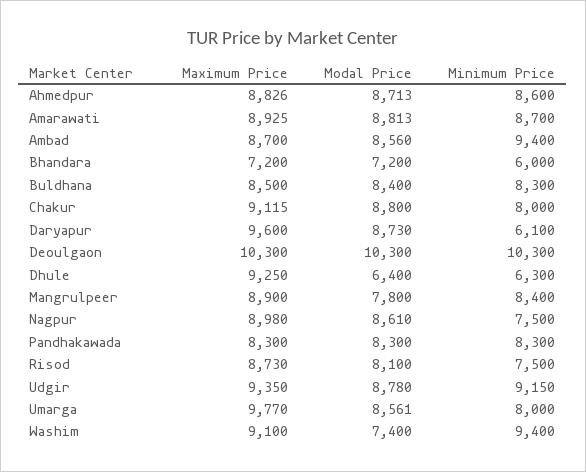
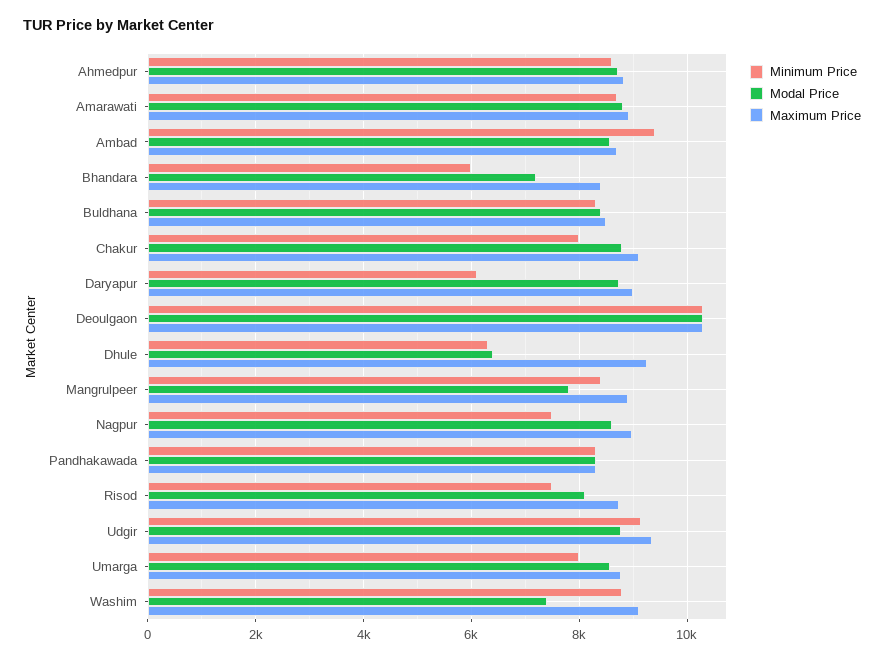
  {
    "Maximum Price": {
      "Ahmedpur": 8826,
      "Amarawati": 8925,
      "Ambad": 8700,
-     "Bhandara": 7200,
+     "Bhandara": 8400,
      "Buldhana": 8500,
      "Chakur": 9115,
-     "Daryapur": 9600,
+     "Daryapur": 9000,
      "Deoulgaon": 10300,
      "Dhule": 9250,
      "Mangrulpeer": 8900,
      "Nagpur": 8980,
      "Pandhakawada": 8300,
      "Risod": 8730,
      "Udgir": 9350,
-     "Umarga": 9770,
+     "Umarga": 8800,
      "Washim": 9100
    },
    "Modal Price": {
      "Ahmedpur": 8713,
      "Amarawati": 8813,
      "Ambad": 8560,
      "Bhandara": 7200,
      "Buldhana": 8400,
      "Chakur": 8800,
      "Daryapur": 8730,
      "Deoulgaon": 10300,
      "Dhule": 6400,
      "Mangrulpeer": 7800,
      "Nagpur": 8610,
      "Pandhakawada": 8300,
      "Risod": 8100,
      "Udgir": 8780,
      "Umarga": 8561,
      "Washim": 7400
    },
    "Minimum Price": {
      "Ahmedpur": 8600,
      "Amarawati": 8700,
      "Ambad": 9400,
      "Bhandara": 6000,
      "Buldhana": 8300,
      "Chakur": 8000,
      "Daryapur": 6100,
      "Deoulgaon": 10300,
      "Dhule": 6300,
      "Mangrulpeer": 8400,
      "Nagpur": 7500,
      "Pandhakawada": 8300,
      "Risod": 7500,
      "Udgir": 9150,
      "Umarga": 8000,
-     "Washim": 9400
+     "Washim": 8800
    }
  }

